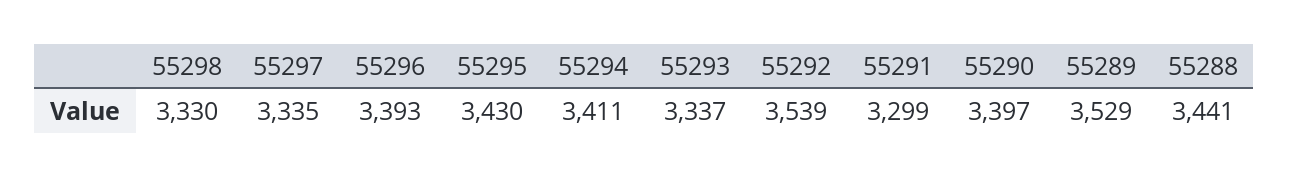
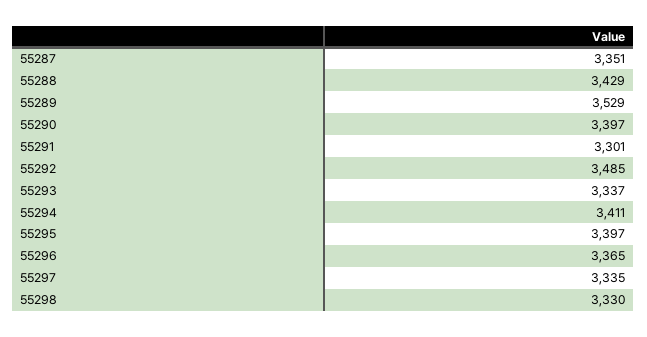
  {
    "55298": 3330,
    "55297": 3335,
-   "55296": 3393,
+   "55296": 3365,
-   "55295": 3430,
+   "55295": 3397,
    "55294": 3411,
    "55293": 3337,
-   "55292": 3539,
+   "55292": 3485,
-   "55291": 3299,
+   "55291": 3301,
    "55290": 3397,
    "55289": 3529,
-   "55288": 3441
+   "55288": 3429,
+   "55287": 3351
  }

